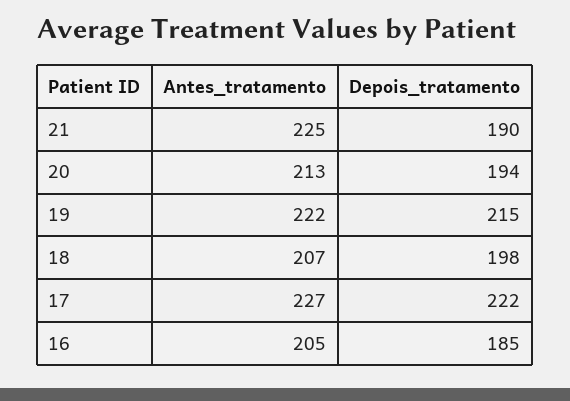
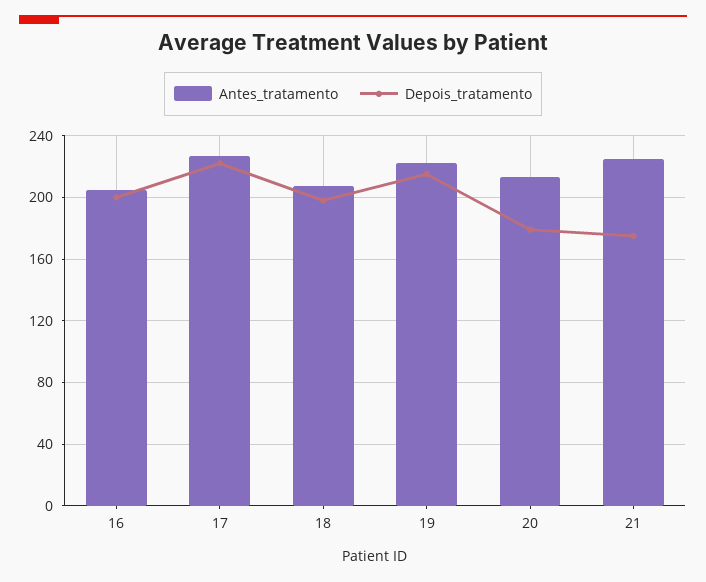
  {
    "Antes_tratamento": {
      "21": 225,
      "20": 213,
      "19": 222,
      "18": 207,
      "17": 227,
      "16": 205
    },
    "Depois_tratamento": {
-     "21": 190,
+     "21": 175,
-     "20": 194,
+     "20": 180,
      "19": 215,
      "18": 198,
      "17": 222,
-     "16": 185
+     "16": 200
    }
  }

